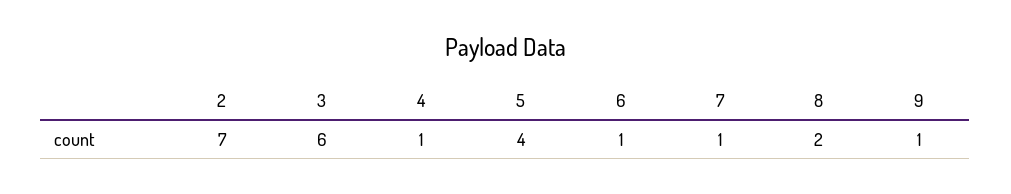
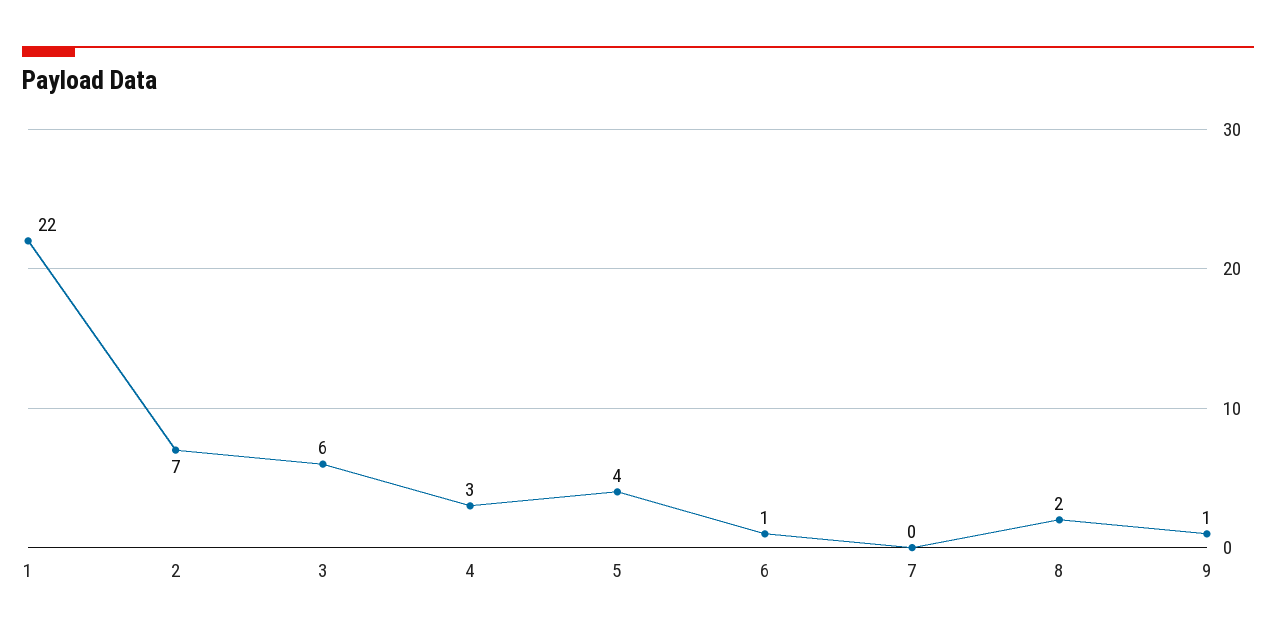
  {
    "2": 7,
    "3": 6,
-   "4": 1,
+   "4": 3,
    "5": 4,
    "6": 1,
-   "7": 1,
+   "7": 0,
    "8": 2,
-   "9": 1
+   "9": 1,
+   "1": 22
  }

